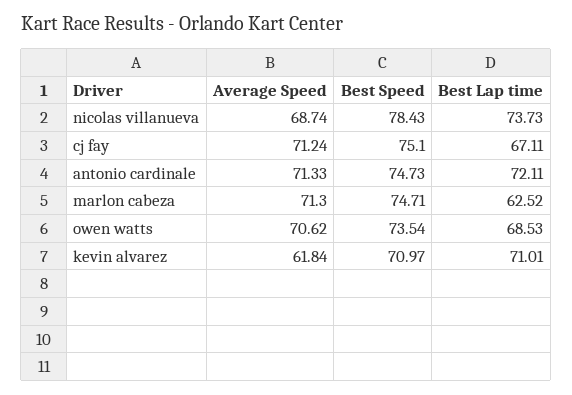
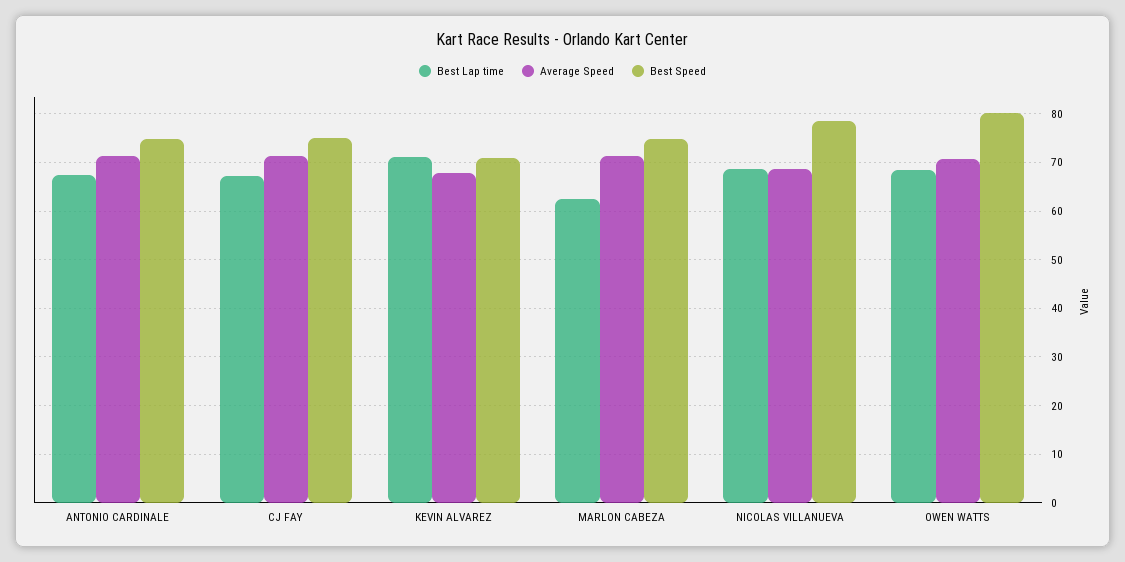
  {
    "Average Speed": {
      "nicolas villanueva": 68.74,
      "cj fay": 71.24,
      "antonio cardinale": 71.33,
      "marlon cabeza": 71.3,
      "owen watts": 70.62,
-     "kevin alvarez": 61.84
+     "kevin alvarez": 68
    },
    "Best Speed": {
      "nicolas villanueva": 78.43,
      "cj fay": 75.1,
      "antonio cardinale": 74.73,
      "marlon cabeza": 74.71,
-     "owen watts": 73.54,
+     "owen watts": 80,
      "kevin alvarez": 70.97
    },
    "Best Lap time": {
-     "nicolas villanueva": 73.73,
+     "nicolas villanueva": 68,
      "cj fay": 67.11,
-     "antonio cardinale": 72.11,
+     "antonio cardinale": 68,
      "marlon cabeza": 62.52,
      "owen watts": 68.53,
      "kevin alvarez": 71.01
    }
  }

